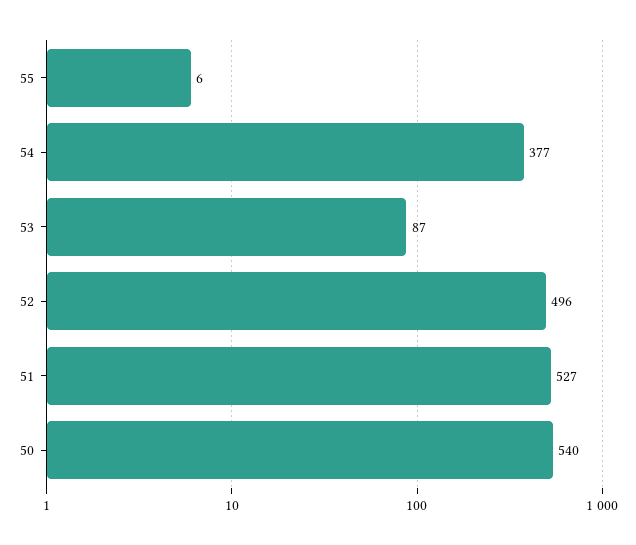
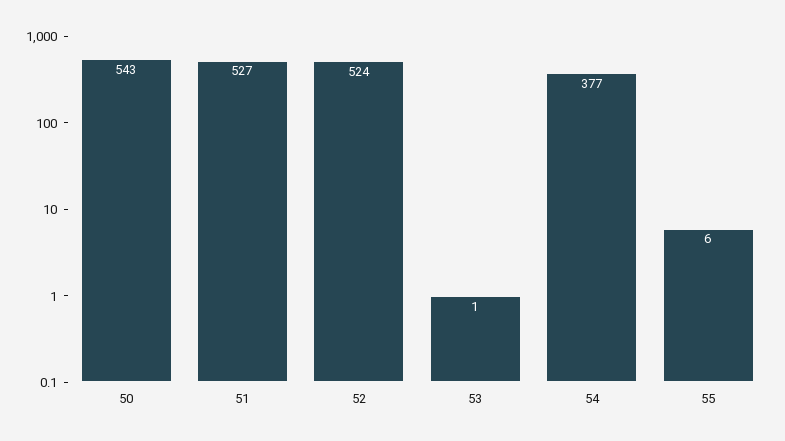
  {
    "55": 6,
    "54": 377,
-   "53": 87,
+   "53": 1,
-   "52": 496,
+   "52": 524,
    "51": 527,
-   "50": 540
+   "50": 543
  }

